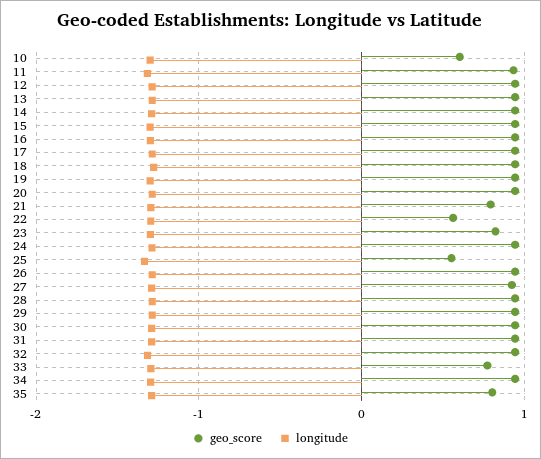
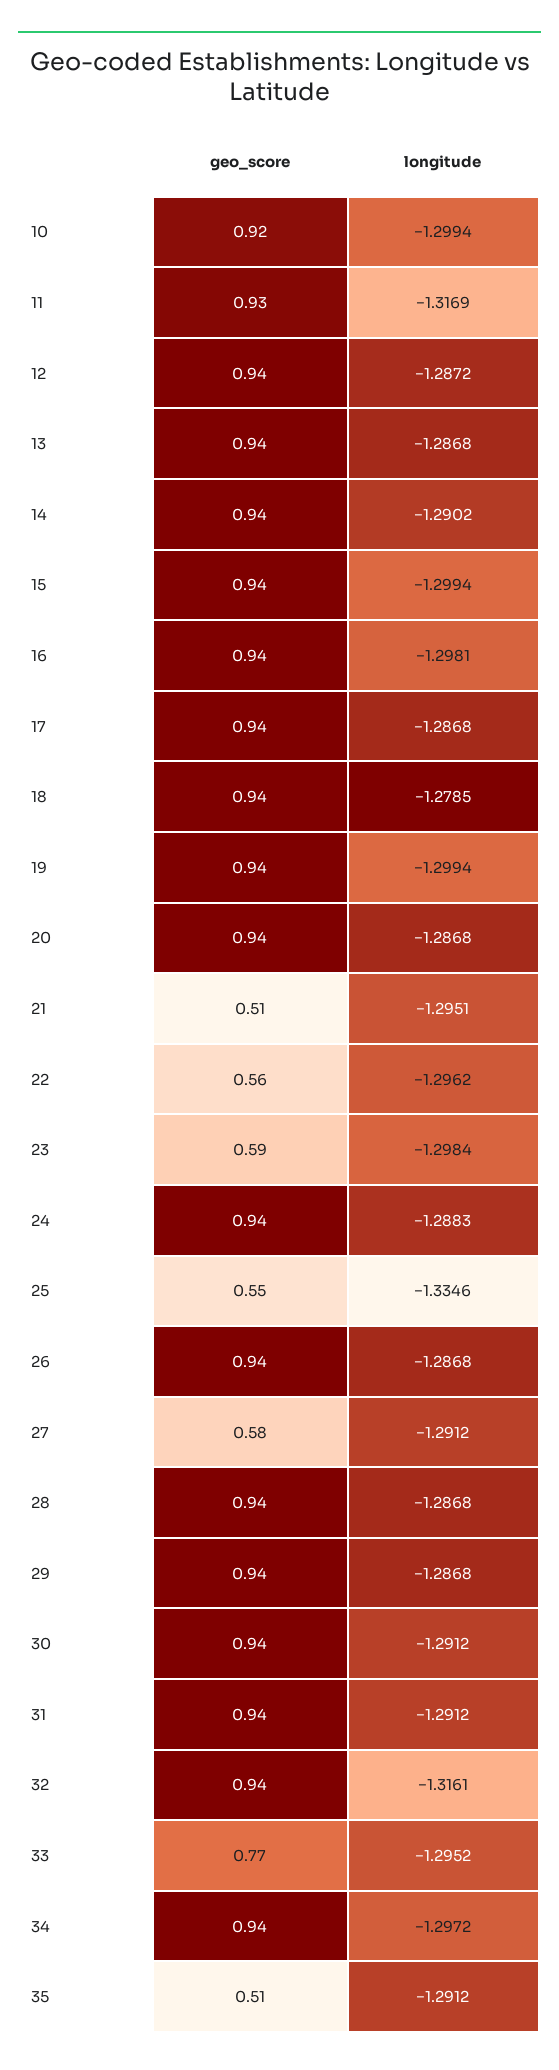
  {
    "geo_score": {
-     "10": 0.6,
+     "10": 0.92,
      "11": 0.93,
      "12": 0.94,
      "13": 0.94,
      "14": 0.94,
      "15": 0.94,
      "16": 0.94,
      "17": 0.94,
      "18": 0.94,
      "19": 0.94,
      "20": 0.94,
-     "21": 0.8,
+     "21": 0.51,
      "22": 0.56,
-     "23": 0.8,
+     "23": 0.59,
      "24": 0.94,
      "25": 0.55,
      "26": 0.94,
-     "27": 0.9,
+     "27": 0.58,
      "28": 0.94,
      "29": 0.94,
      "30": 0.94,
      "31": 0.94,
      "32": 0.94,
      "33": 0.77,
      "34": 0.94,
-     "35": 0.8
+     "35": 0.51
    },
    "longitude": {
      "10": -1.2994,
      "11": -1.3169,
      "12": -1.2872,
      "13": -1.2868,
      "14": -1.2902,
      "15": -1.2994,
      "16": -1.2981,
      "17": -1.2868,
      "18": -1.2785,
      "19": -1.2994,
      "20": -1.2868,
      "21": -1.2951,
      "22": -1.2962,
      "23": -1.2984,
      "24": -1.2883,
      "25": -1.3346,
      "26": -1.2868,
      "27": -1.2912,
      "28": -1.2868,
      "29": -1.2868,
      "30": -1.2912,
      "31": -1.2912,
      "32": -1.3161,
      "33": -1.2952,
      "34": -1.2972,
      "35": -1.2912
    }
  }

